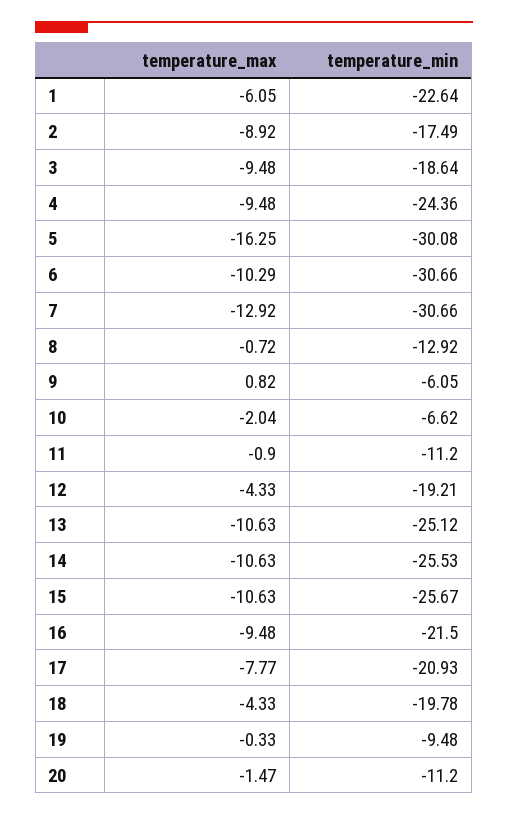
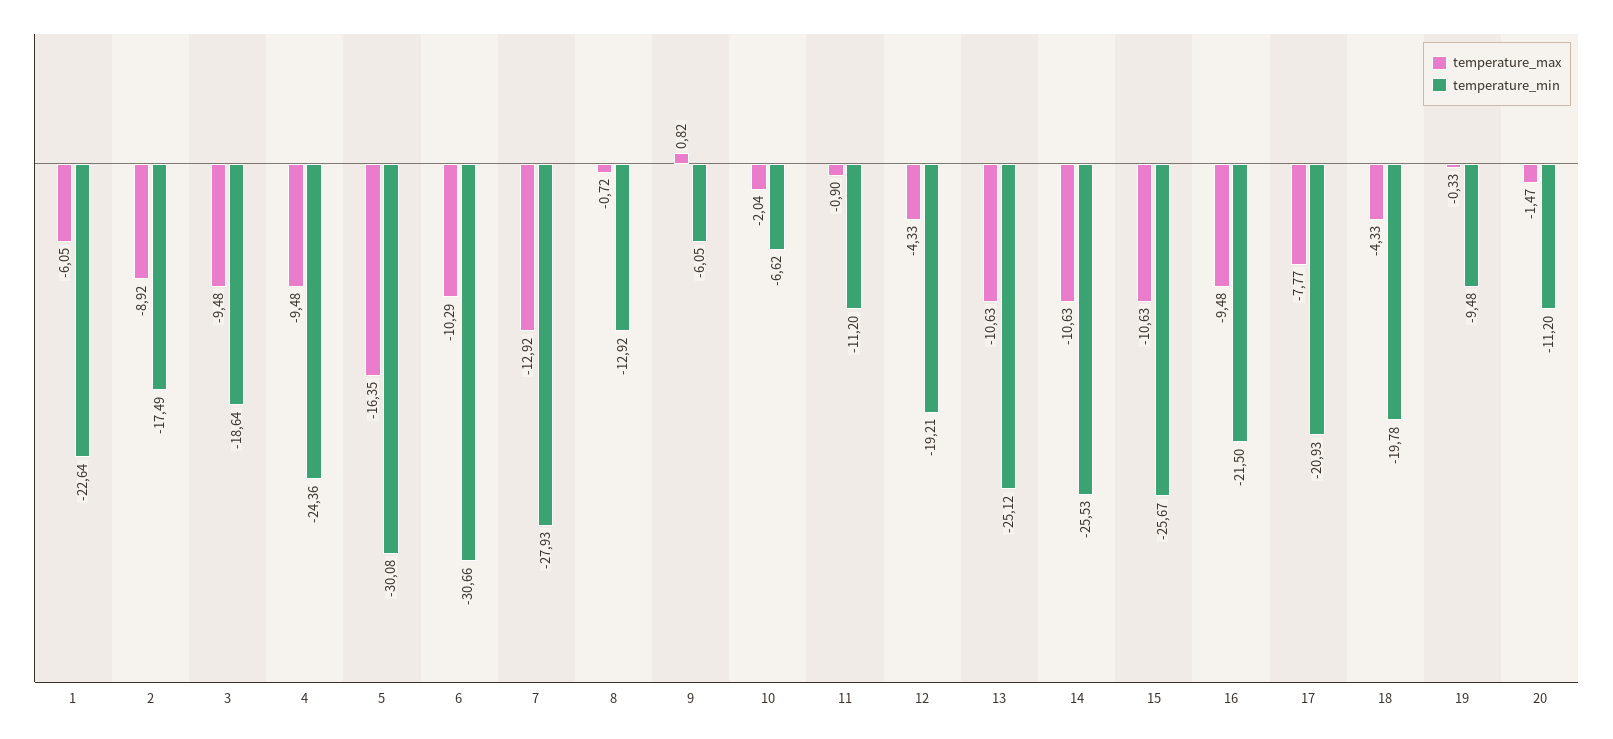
  {
    "temperature_max": {
      "1": -6.05,
      "2": -8.92,
      "3": -9.48,
      "4": -9.48,
-     "5": -16.25,
+     "5": -16.35,
      "6": -10.29,
      "7": -12.92,
      "8": -0.72,
      "9": 0.82,
      "10": -2.04,
      "11": -0.9,
      "12": -4.33,
      "13": -10.63,
      "14": -10.63,
      "15": -10.63,
      "16": -9.48,
      "17": -7.77,
      "18": -4.33,
      "19": -0.33,
      "20": -1.47
    },
    "temperature_min": {
      "1": -22.64,
      "2": -17.49,
      "3": -18.64,
      "4": -24.36,
      "5": -30.08,
      "6": -30.66,
-     "7": -30.66,
+     "7": -27.93,
      "8": -12.92,
      "9": -6.05,
      "10": -6.62,
      "11": -11.2,
      "12": -19.21,
      "13": -25.12,
      "14": -25.53,
      "15": -25.67,
      "16": -21.5,
      "17": -20.93,
      "18": -19.78,
      "19": -9.48,
      "20": -11.2
    }
  }

